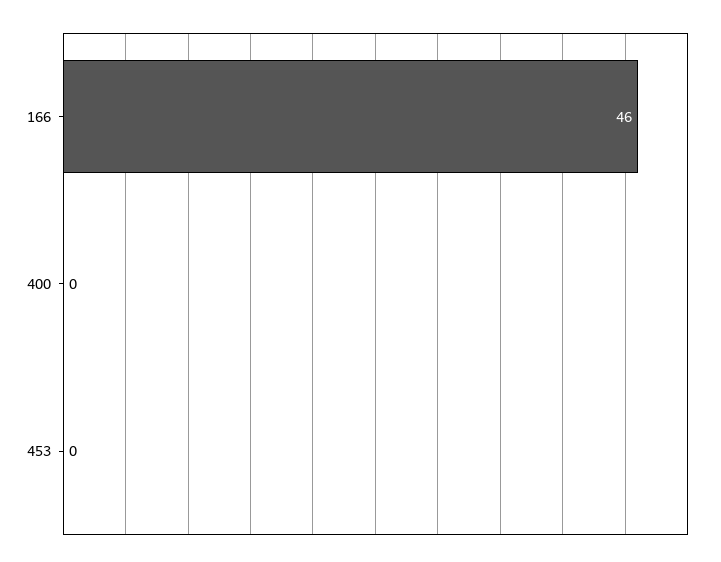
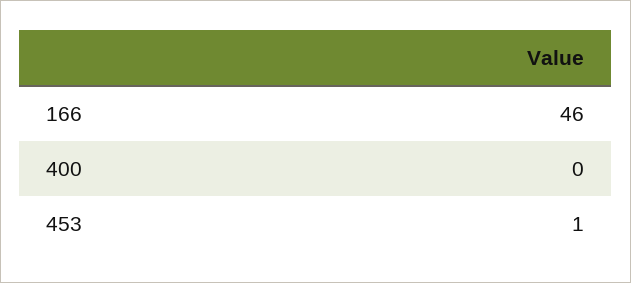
  {
    "166": 46,
    "400": 0,
-   "453": 0
+   "453": 1
  }

